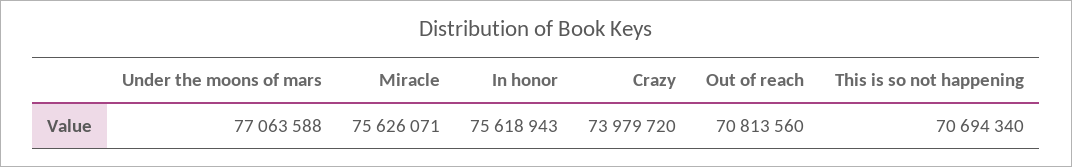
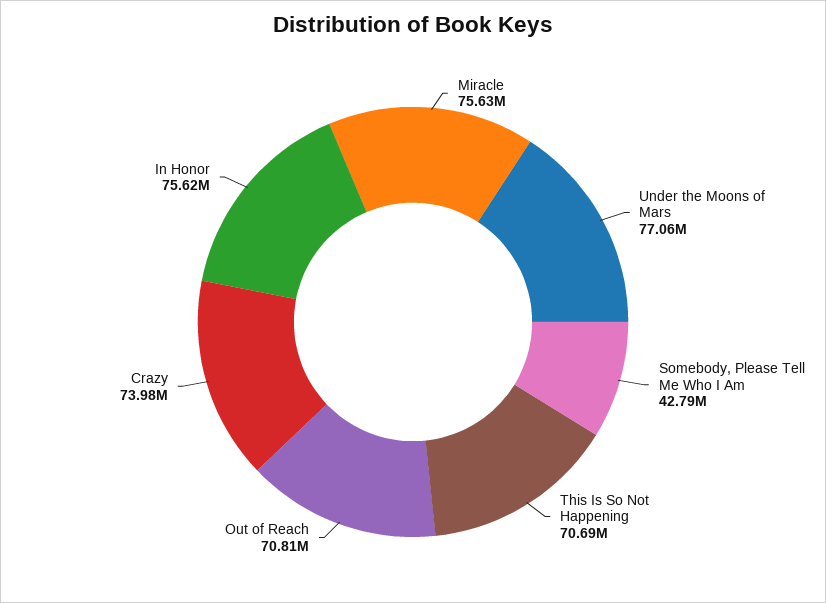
  {
    "Under the moons of mars": 77063588,
    "Miracle": 75626071,
    "In honor": 75618943,
    "Crazy": 73979720,
    "Out of reach": 70813560,
-   "This is so not happening": 70694340
+   "This is so not happening": 70694340,
+   "Somebody, Please Tell Me Who I Am": 42790000
  }

